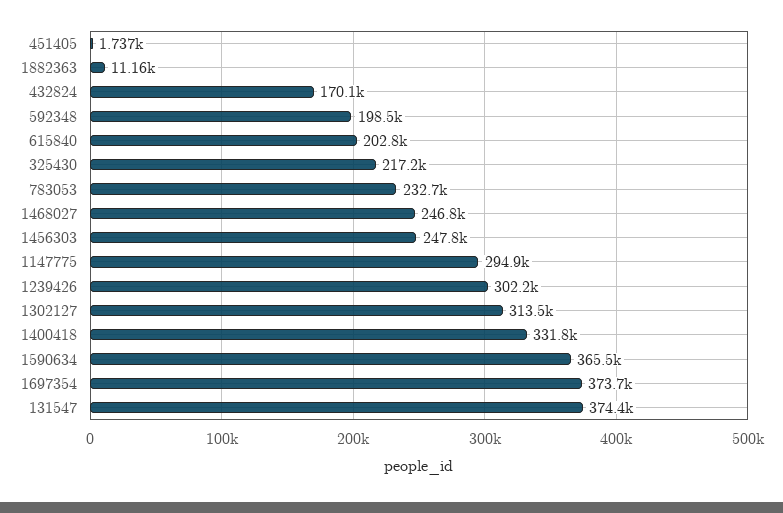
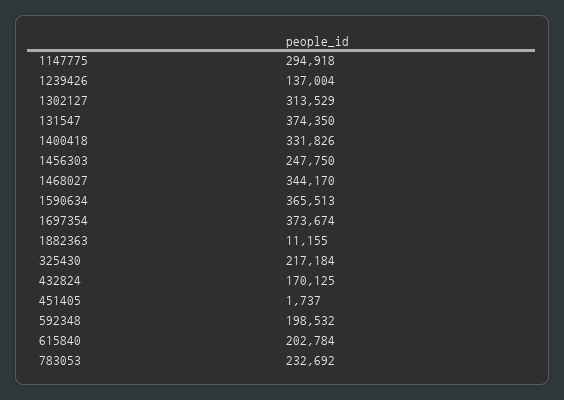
  {
    "451405": 1737,
    "1882363": 11155,
    "432824": 170125,
    "592348": 198532,
    "615840": 202784,
    "325430": 217184,
    "783053": 232692,
-   "1468027": 246800,
+   "1468027": 344170,
    "1456303": 247750,
    "1147775": 294918,
-   "1239426": 302200,
+   "1239426": 137004,
    "1302127": 313529,
    "1400418": 331826,
    "1590634": 365513,
    "1697354": 373674,
    "131547": 374350
  }

